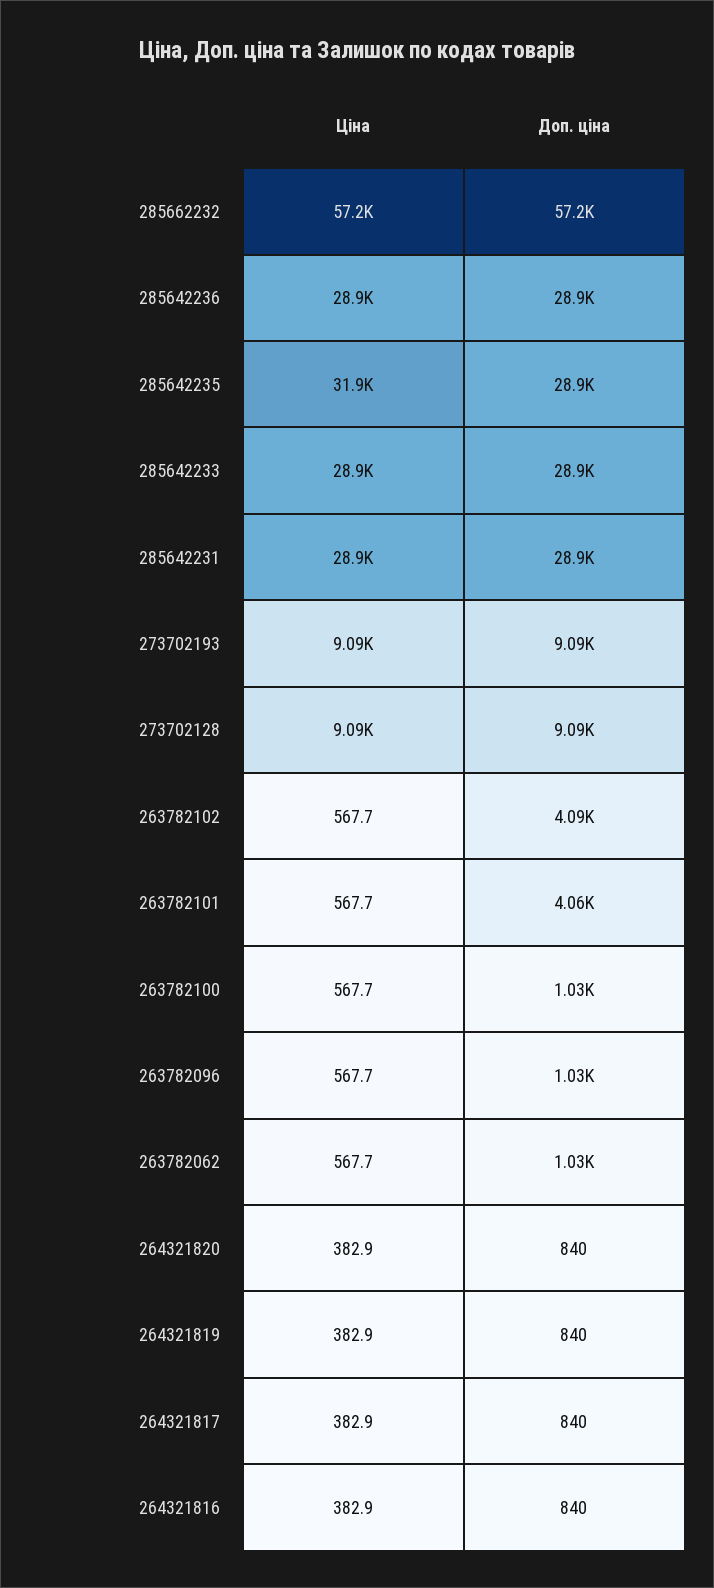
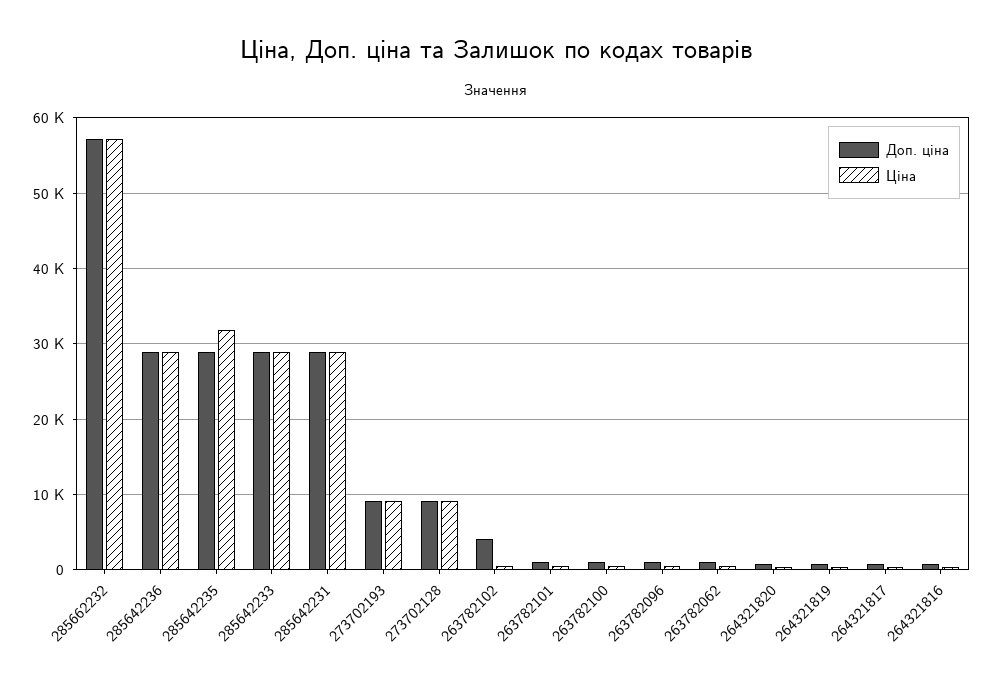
  {
    "Ціна": {
      "285662232": 57200,
      "285642236": 28900,
      "285642235": 31900,
      "285642233": 28900,
      "285642231": 28900,
      "273702193": 9090,
      "273702128": 9090,
      "263782102": 567.7,
      "263782101": 567.7,
      "263782100": 567.7,
      "263782096": 567.7,
      "263782062": 567.7,
      "264321820": 382.9,
      "264321819": 382.9,
      "264321817": 382.9,
      "264321816": 382.9
    },
    "Доп. ціна": {
      "285662232": 57200,
      "285642236": 28900,
      "285642235": 28900,
      "285642233": 28900,
      "285642231": 28900,
      "273702193": 9090,
      "273702128": 9090,
      "263782102": 4090,
-     "263782101": 4060,
+     "263782101": 1000,
      "263782100": 1030,
      "263782096": 1030,
      "263782062": 1030,
      "264321820": 840,
      "264321819": 840,
      "264321817": 840,
      "264321816": 840
    }
  }

